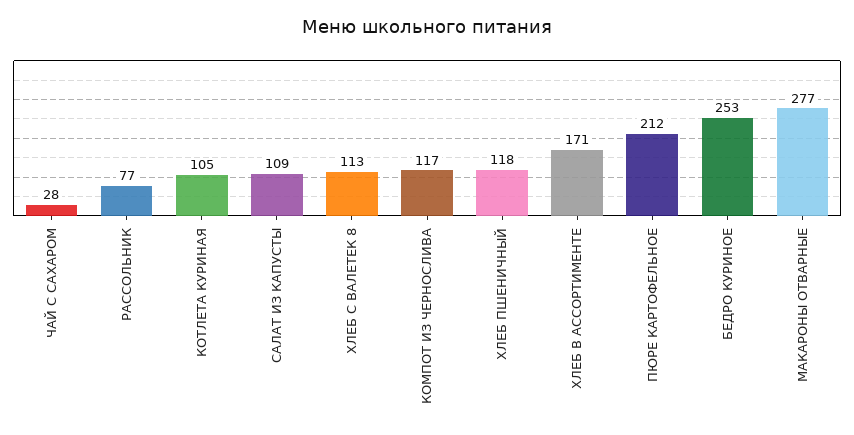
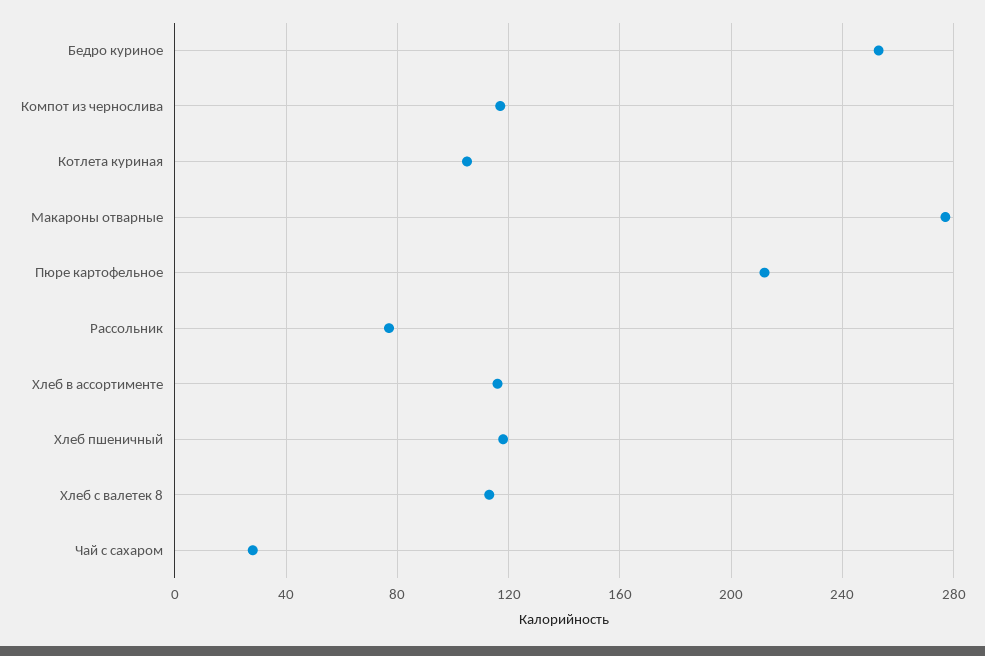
  {
    "ЧАЙ С САХАРОМ": 28,
    "РАССОЛЬНИК": 77,
    "КОТЛЕТА КУРИНАЯ": 105,
-   "САЛАТ ИЗ КАПУСТЫ": 109,
    "ХЛЕБ С ВАЛЕТЕК 8": 113,
    "КОМПОТ ИЗ ЧЕРНОСЛИВА": 117,
    "ХЛЕБ ПШЕНИЧНЫЙ": 118,
-   "ХЛЕБ В АССОРТИМЕНТЕ": 171,
+   "ХЛЕБ В АССОРТИМЕНТЕ": 115,
    "ПЮРЕ КАРТОФЕЛЬНОЕ": 212,
    "БЕДРО КУРИНОЕ": 253,
    "МАКАРОНЫ ОТВАРНЫЕ": 277
  }

